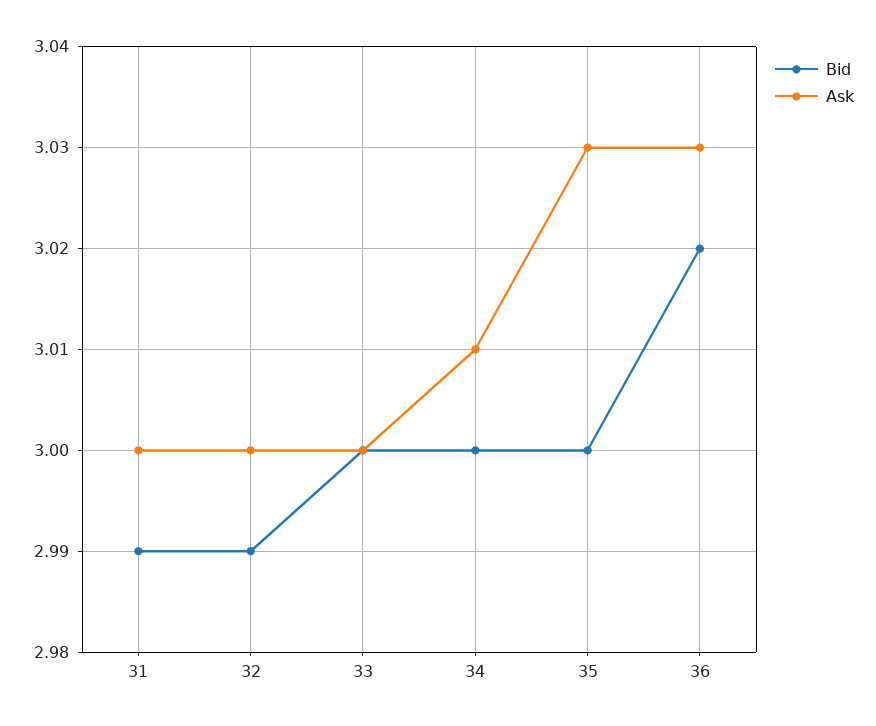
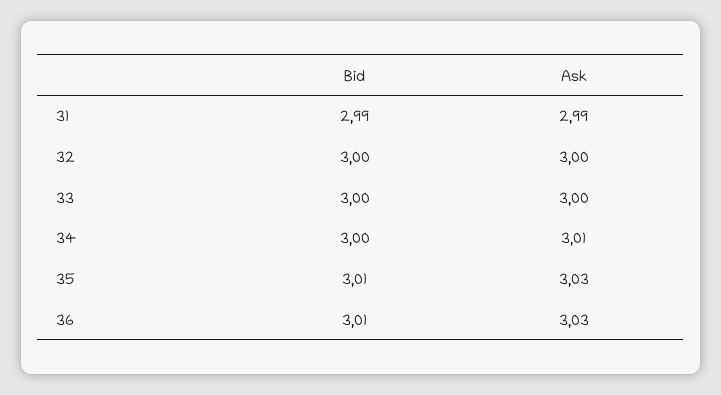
  {
    "Bid": {
      "31": 2.99,
-     "32": 2.99,
+     "32": 3,
      "33": 3,
      "34": 3,
-     "35": 3,
+     "35": 3.01,
-     "36": 3.02
+     "36": 3.01
    },
    "Ask": {
-     "31": 3,
+     "31": 2.99,
      "32": 3,
      "33": 3,
      "34": 3.01,
      "35": 3.03,
      "36": 3.03
    }
  }

